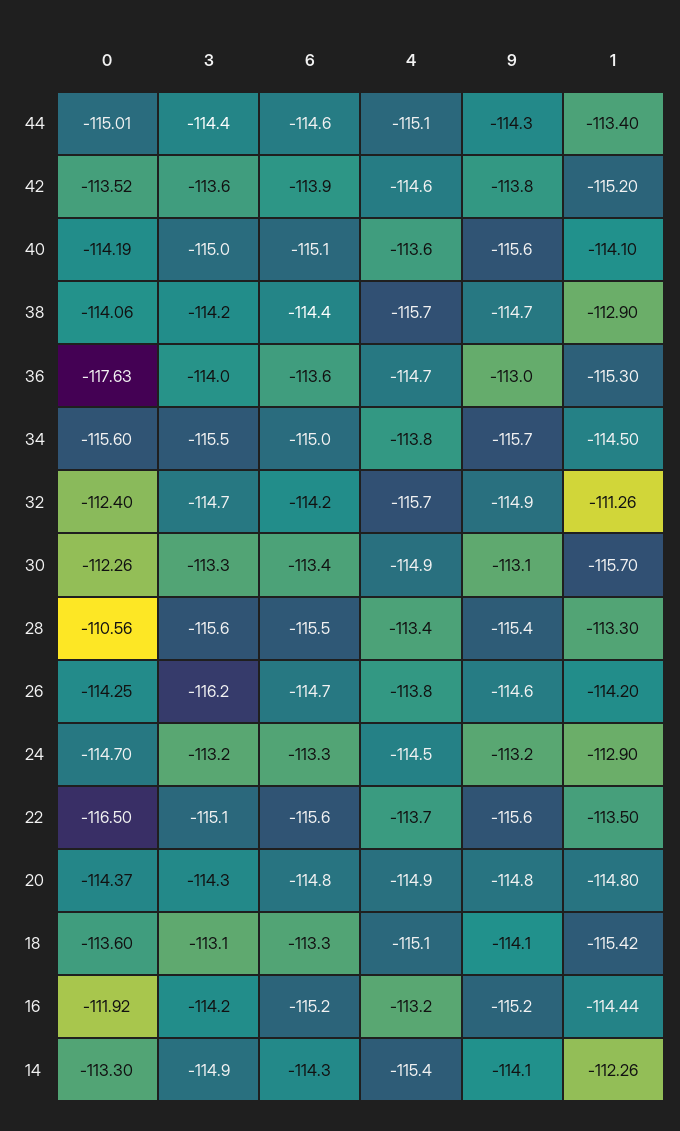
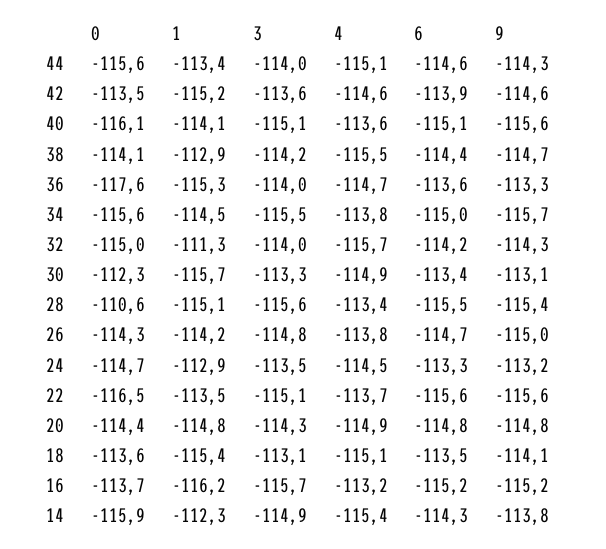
  {
    "0": {
-     "44": -115.01,
+     "44": -115.6,
      "42": -113.52,
-     "40": -114.19,
+     "40": -116.1,
      "38": -114.06,
      "36": -117.63,
      "34": -115.6,
-     "32": -112.4,
+     "32": -115,
      "30": -112.26,
      "28": -110.56,
      "26": -114.25,
      "24": -114.7,
      "22": -116.5,
      "20": -114.37,
      "18": -113.6,
-     "16": -111.92,
+     "16": -113.7,
-     "14": -113.3
+     "14": -115.9
    },
    "3": {
-     "44": -114.4,
+     "44": -114,
      "42": -113.6,
-     "40": -115,
+     "40": -115.1,
      "38": -114.2,
      "36": -114,
      "34": -115.5,
-     "32": -114.7,
+     "32": -114,
      "30": -113.3,
      "28": -115.6,
-     "26": -116.2,
+     "26": -114.8,
-     "24": -113.2,
+     "24": -113.5,
      "22": -115.1,
      "20": -114.3,
      "18": -113.1,
-     "16": -114.2,
+     "16": -115.7,
      "14": -114.9
    },
    "6": {
      "44": -114.6,
      "42": -113.9,
      "40": -115.1,
      "38": -114.4,
      "36": -113.6,
      "34": -115,
      "32": -114.2,
      "30": -113.4,
      "28": -115.5,
      "26": -114.7,
      "24": -113.3,
      "22": -115.6,
      "20": -114.8,
-     "18": -113.3,
+     "18": -113.5,
      "16": -115.2,
      "14": -114.3
    },
    "4": {
      "44": -115.1,
      "42": -114.6,
      "40": -113.6,
-     "38": -115.7,
+     "38": -115.5,
      "36": -114.7,
      "34": -113.8,
      "32": -115.7,
      "30": -114.9,
      "28": -113.4,
      "26": -113.8,
      "24": -114.5,
      "22": -113.7,
      "20": -114.9,
      "18": -115.1,
      "16": -113.2,
      "14": -115.4
    },
    "9": {
      "44": -114.3,
-     "42": -113.8,
+     "42": -114.6,
      "40": -115.6,
      "38": -114.7,
-     "36": -113,
+     "36": -113.3,
      "34": -115.7,
-     "32": -114.9,
+     "32": -114.3,
      "30": -113.1,
      "28": -115.4,
-     "26": -114.6,
+     "26": -115,
      "24": -113.2,
      "22": -115.6,
      "20": -114.8,
      "18": -114.1,
      "16": -115.2,
-     "14": -114.1
+     "14": -113.8
    },
    "1": {
      "44": -113.4,
      "42": -115.2,
      "40": -114.1,
      "38": -112.9,
      "36": -115.3,
      "34": -114.5,
      "32": -111.26,
      "30": -115.7,
-     "28": -113.3,
+     "28": -115.1,
      "26": -114.2,
      "24": -112.9,
      "22": -113.5,
      "20": -114.8,
      "18": -115.42,
-     "16": -114.44,
+     "16": -116.2,
      "14": -112.26
    }
  }

